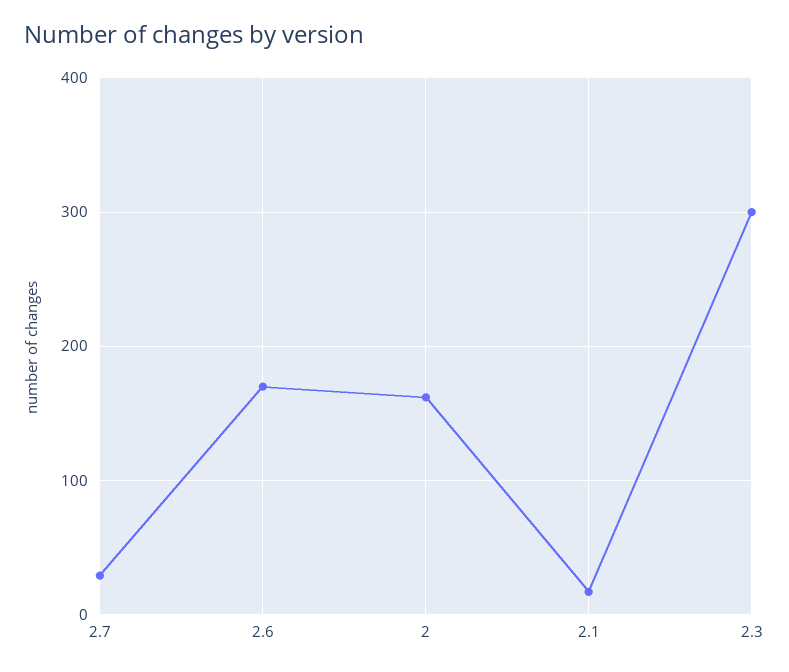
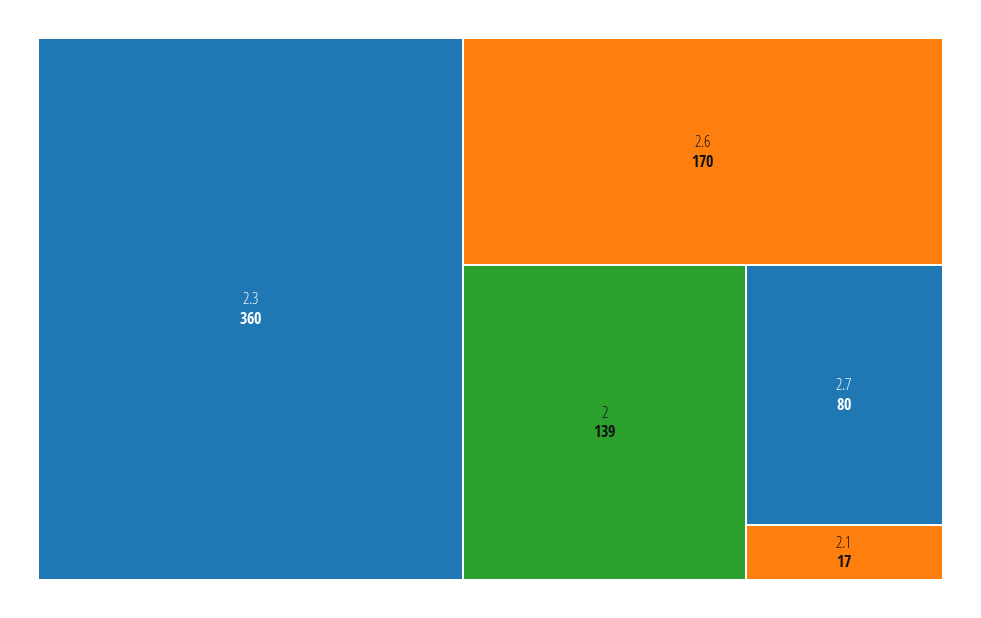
  {
-   "2.7": 30,
+   "2.7": 80,
    "2.6": 170,
-   "2": 160,
+   "2": 139,
    "2.1": 17,
-   "2.3": 300
+   "2.3": 360
  }

